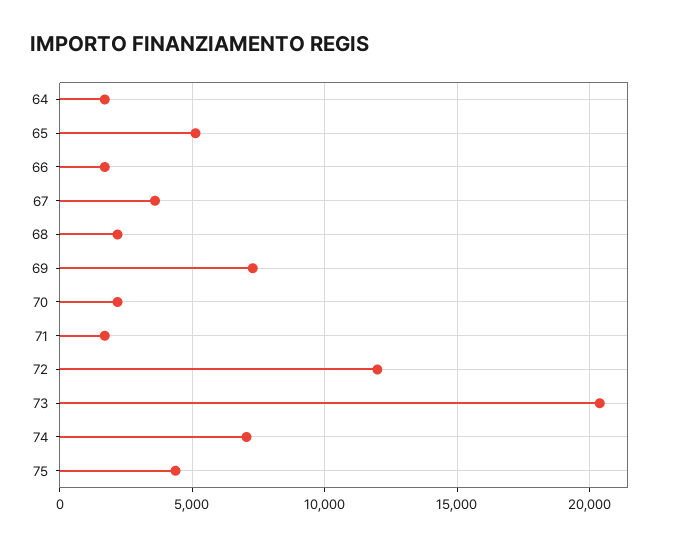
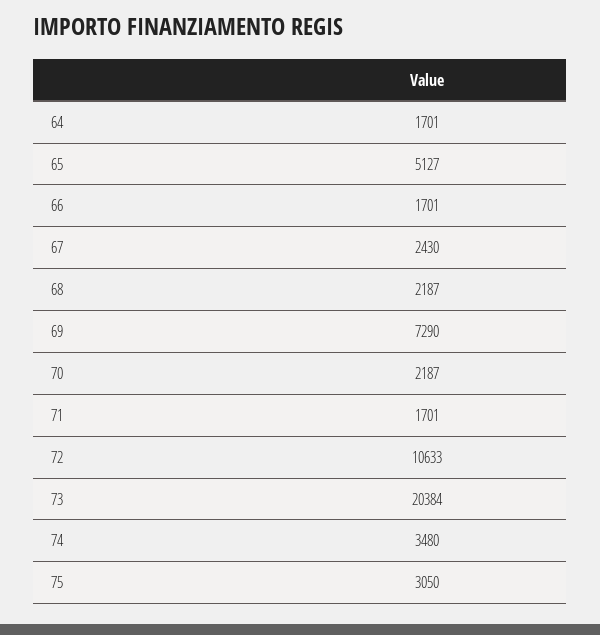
  {
    "64": 1701,
    "65": 5127,
    "66": 1701,
-   "67": 3500,
+   "67": 2430,
    "68": 2187,
    "69": 7290,
    "70": 2187,
    "71": 1701,
-   "72": 12000,
+   "72": 10633,
    "73": 20384,
-   "74": 7000,
+   "74": 3480,
-   "75": 4500
+   "75": 3050
  }

